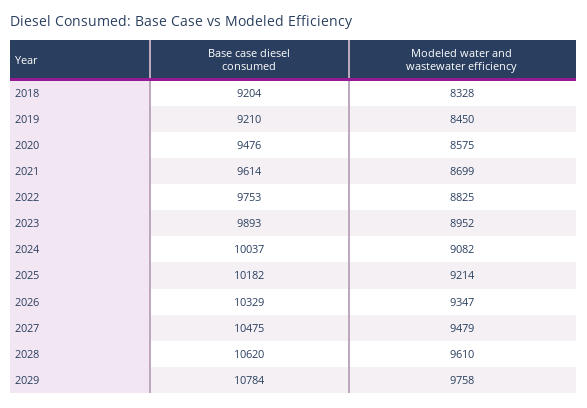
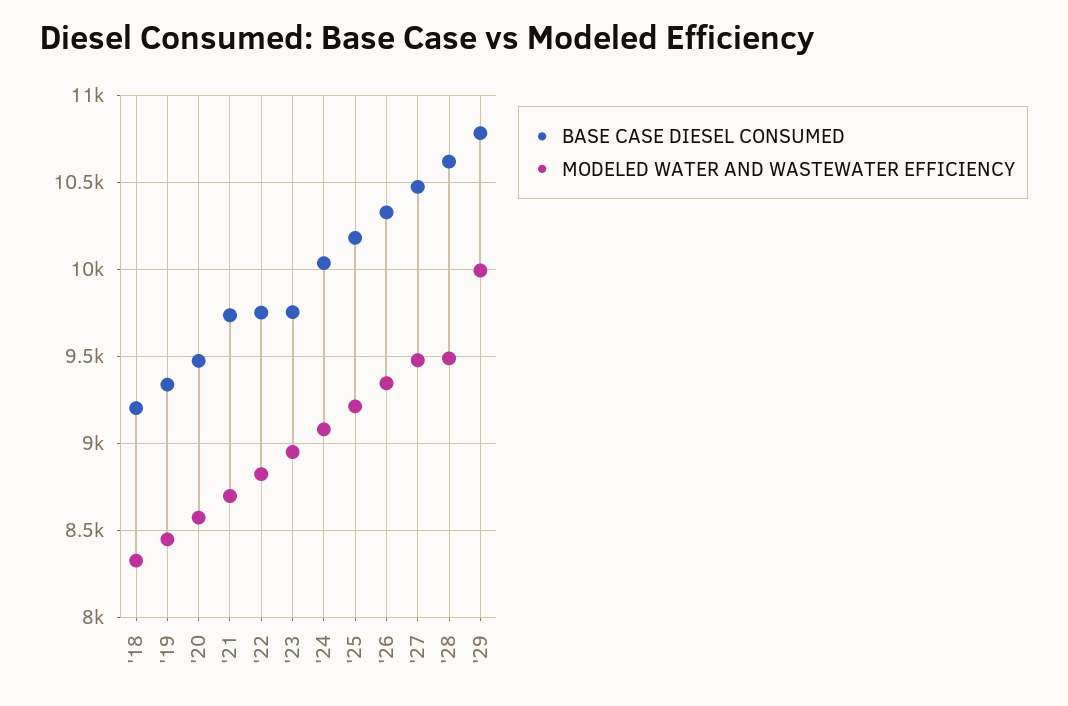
  {
    "Base case diesel consumed": {
      "2018": 9204,
-     "2019": 9210,
+     "2019": 9350,
      "2020": 9476,
-     "2021": 9614,
+     "2021": 9750,
      "2022": 9753,
-     "2023": 9893,
+     "2023": 9750,
      "2024": 10037,
      "2025": 10182,
      "2026": 10329,
      "2027": 10475,
      "2028": 10620,
      "2029": 10784
    },
    "Modeled water and wastewater efficiency": {
      "2018": 8328,
      "2019": 8450,
      "2020": 8575,
      "2021": 8699,
      "2022": 8825,
      "2023": 8952,
      "2024": 9082,
      "2025": 9214,
      "2026": 9347,
      "2027": 9479,
-     "2028": 9610,
+     "2028": 9500,
-     "2029": 9758
+     "2029": 10000
    }
  }

